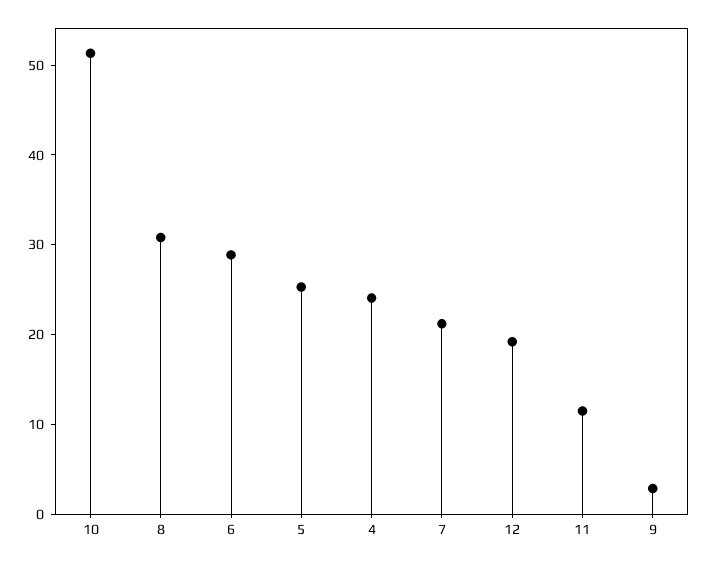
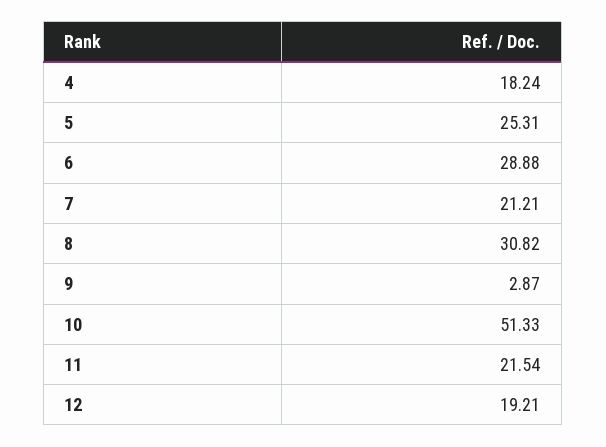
  {
    "10": 51.33,
    "8": 30.82,
    "6": 28.88,
    "5": 25.31,
-   "4": 24,
+   "4": 18.24,
    "7": 21.21,
    "12": 19.21,
-   "11": 12,
+   "11": 21.54,
    "9": 2.87
  }

